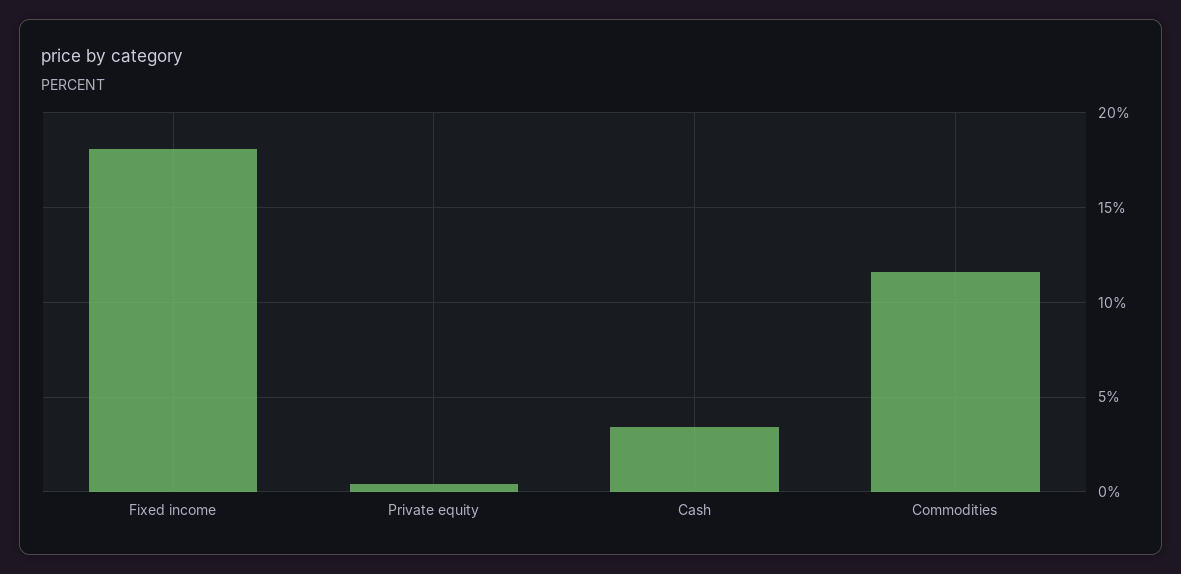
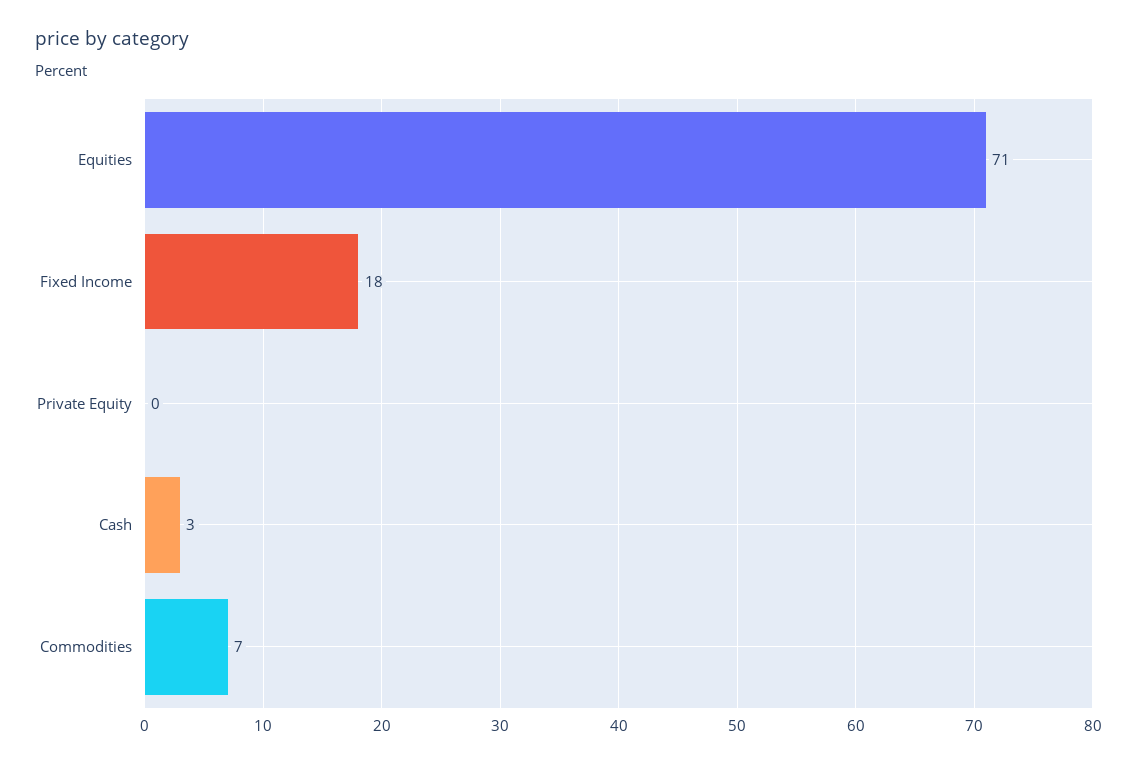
  {
    "Fixed income": 18,
    "Private equity": 0,
    "Cash": 3,
-   "Commodities": 11.5
+   "Commodities": 7,
+   "Equities": 71
  }

